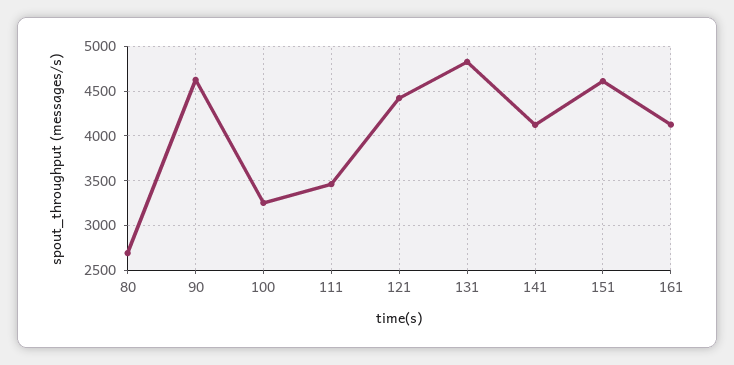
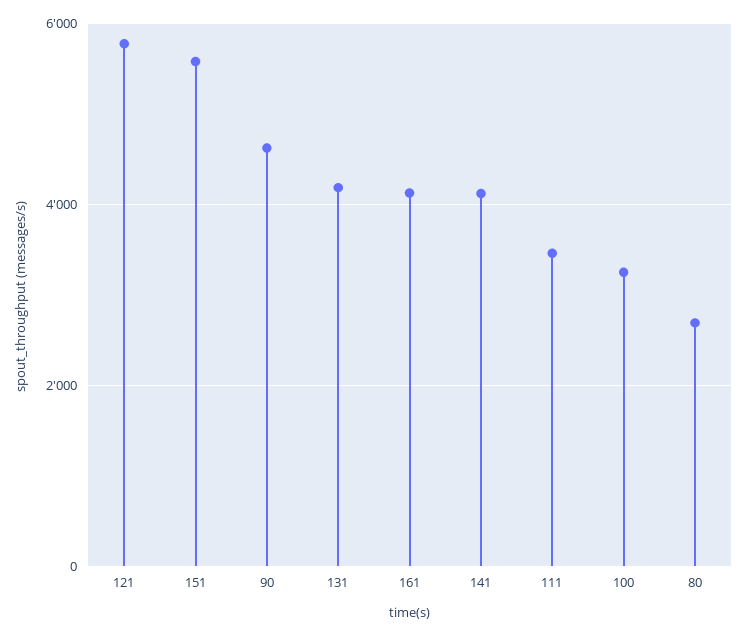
  {
    "80": 2700,
    "90": 4600,
    "100": 3300,
    "111": 3500,
-   "121": 4400,
+   "121": 5800,
-   "131": 4800,
+   "131": 4200,
    "141": 4100,
-   "151": 4600,
+   "151": 5600,
    "161": 4100
  }

